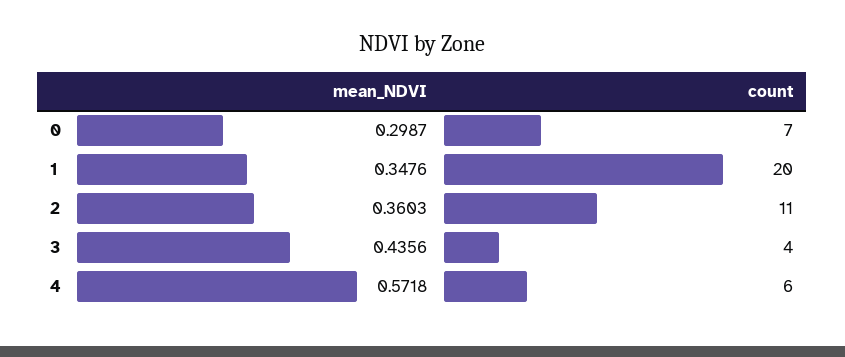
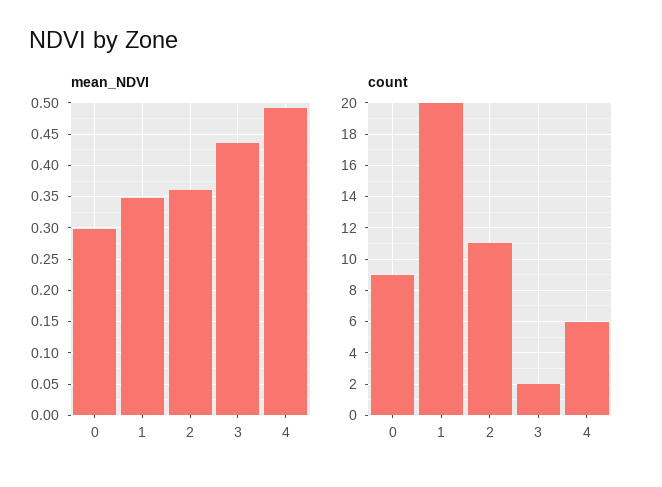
  {
    "mean_NDVI": {
      "0": 0.2987,
      "1": 0.3476,
      "2": 0.3603,
      "3": 0.4356,
-     "4": 0.5718
+     "4": 0.49
    },
    "count": {
-     "0": 7,
+     "0": 9,
      "1": 20,
      "2": 11,
-     "3": 4,
+     "3": 2,
      "4": 6
    }
  }

